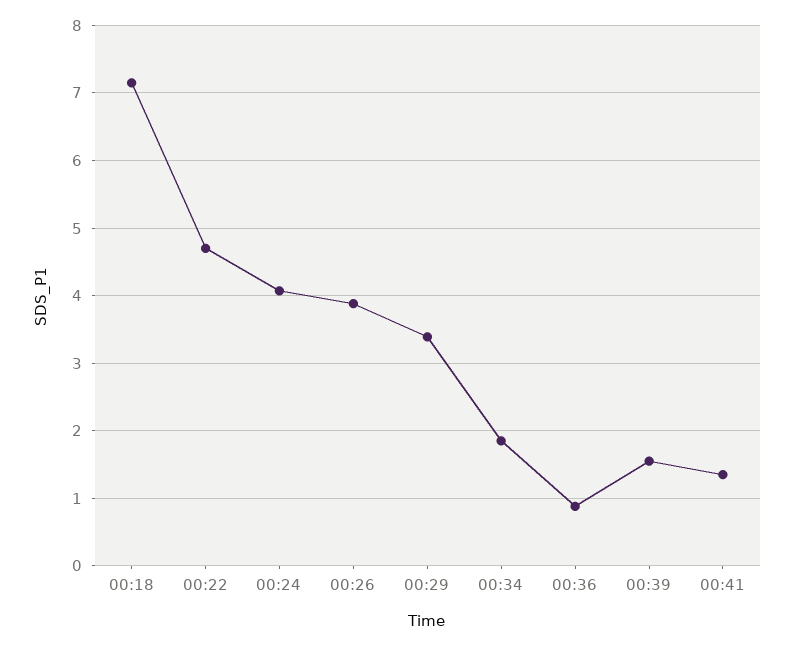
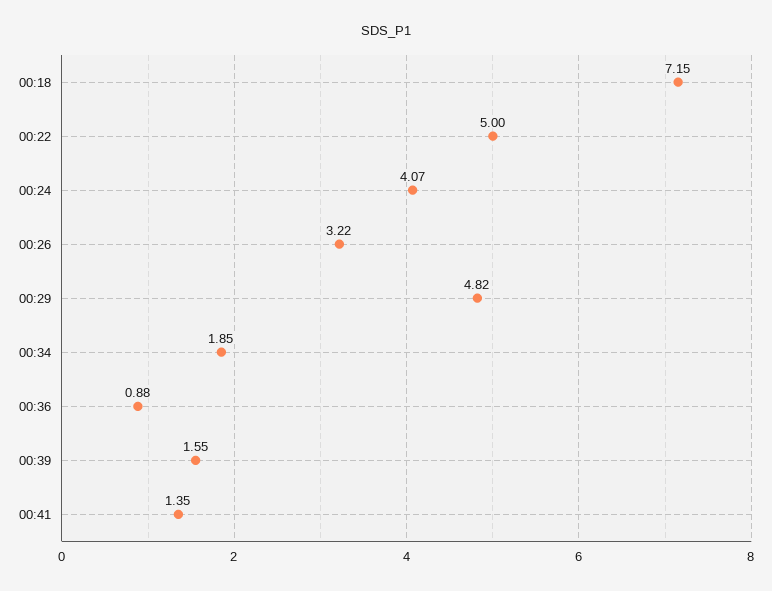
  {
    "00:18": 7.15,
-   "00:22": 4.7,
+   "00:22": 5,
    "00:24": 4.07,
-   "00:26": 3.9,
+   "00:26": 3.22,
-   "00:29": 3.4,
+   "00:29": 4.82,
    "00:34": 1.85,
    "00:36": 0.88,
    "00:39": 1.55,
    "00:41": 1.35
  }

